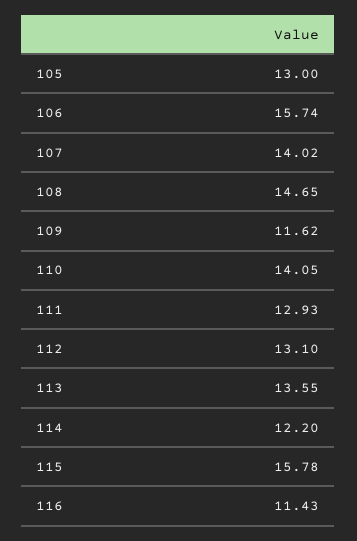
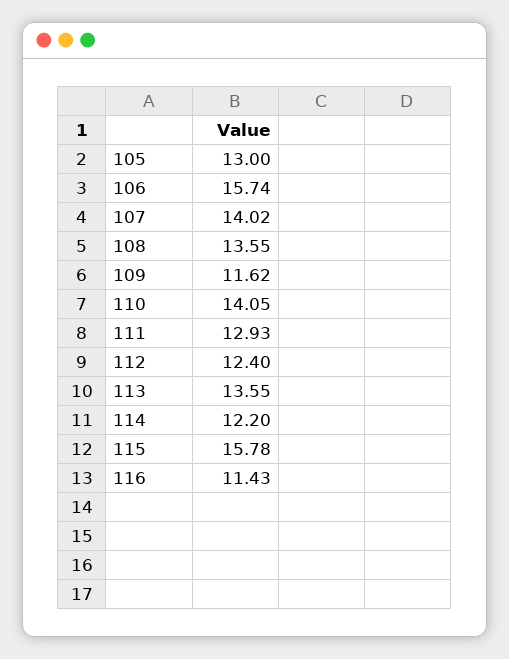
  {
    "105": 13,
    "106": 15.74,
    "107": 14.02,
-   "108": 14.65,
+   "108": 13.55,
    "109": 11.62,
    "110": 14.05,
    "111": 12.93,
-   "112": 13.1,
+   "112": 12.4,
    "113": 13.55,
    "114": 12.2,
    "115": 15.78,
    "116": 11.43
  }

